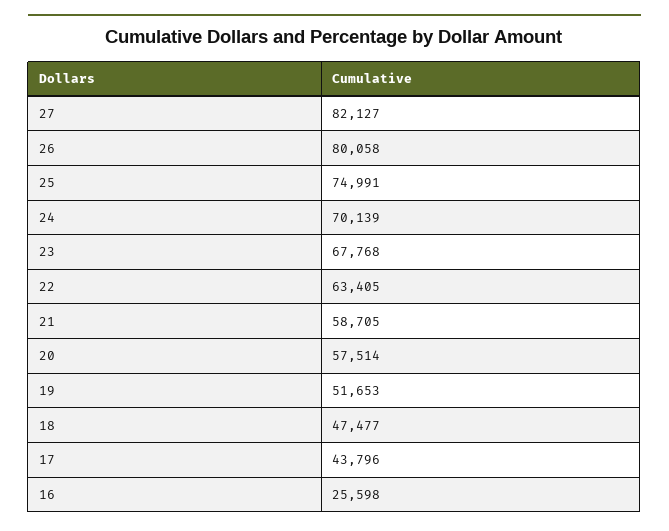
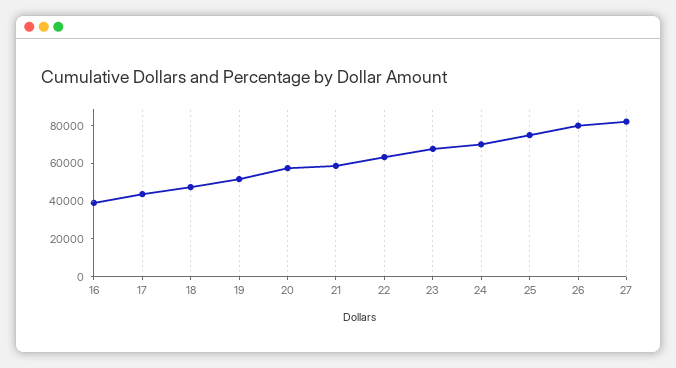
  {
    "27": 82127,
    "26": 80058,
    "25": 74991,
    "24": 70139,
    "23": 67768,
    "22": 63405,
    "21": 58705,
    "20": 57514,
    "19": 51653,
    "18": 47477,
    "17": 43796,
-   "16": 25598
+   "16": 40000
  }

